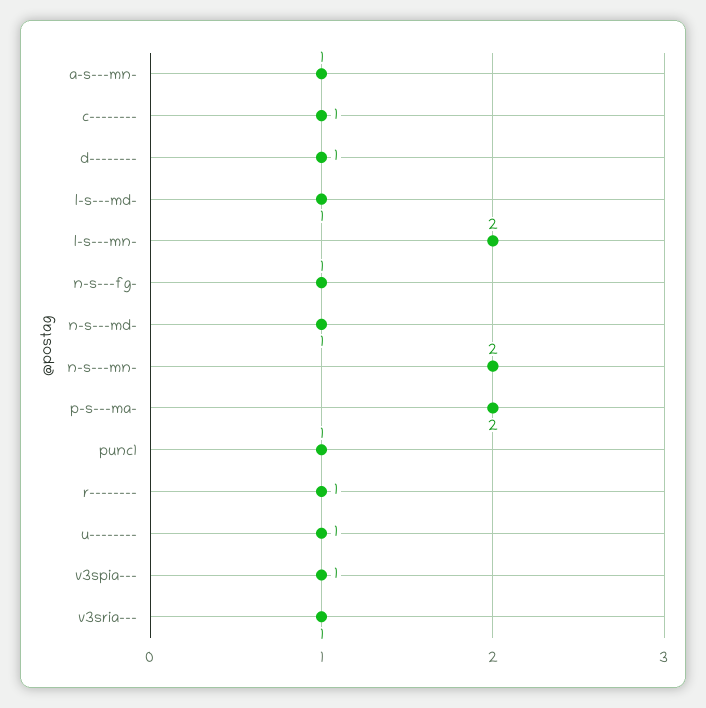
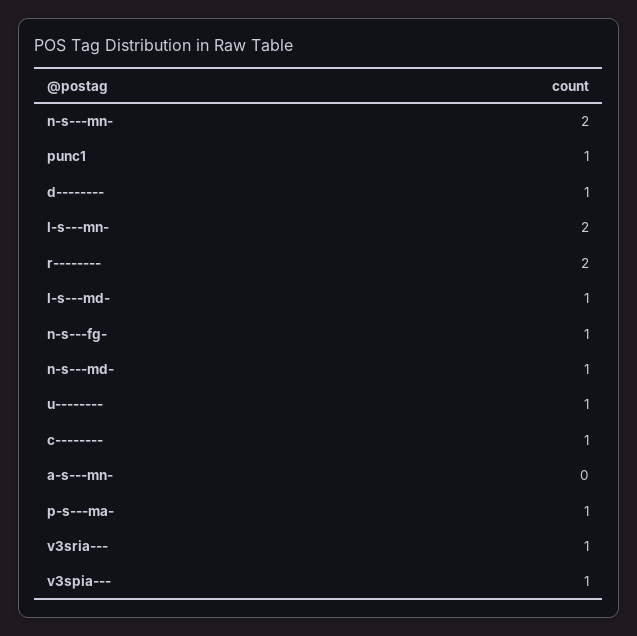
  {
-   "a-s---mn-": 1,
+   "a-s---mn-": 0,
    "c--------": 1,
    "d--------": 1,
    "l-s---md-": 1,
    "l-s---mn-": 2,
    "n-s---fg-": 1,
    "n-s---md-": 1,
    "n-s---mn-": 2,
-   "p-s---ma-": 2,
+   "p-s---ma-": 1,
    "punc1": 1,
-   "r--------": 1,
+   "r--------": 2,
    "u--------": 1,
    "v3spia---": 1,
    "v3sria---": 1
  }

